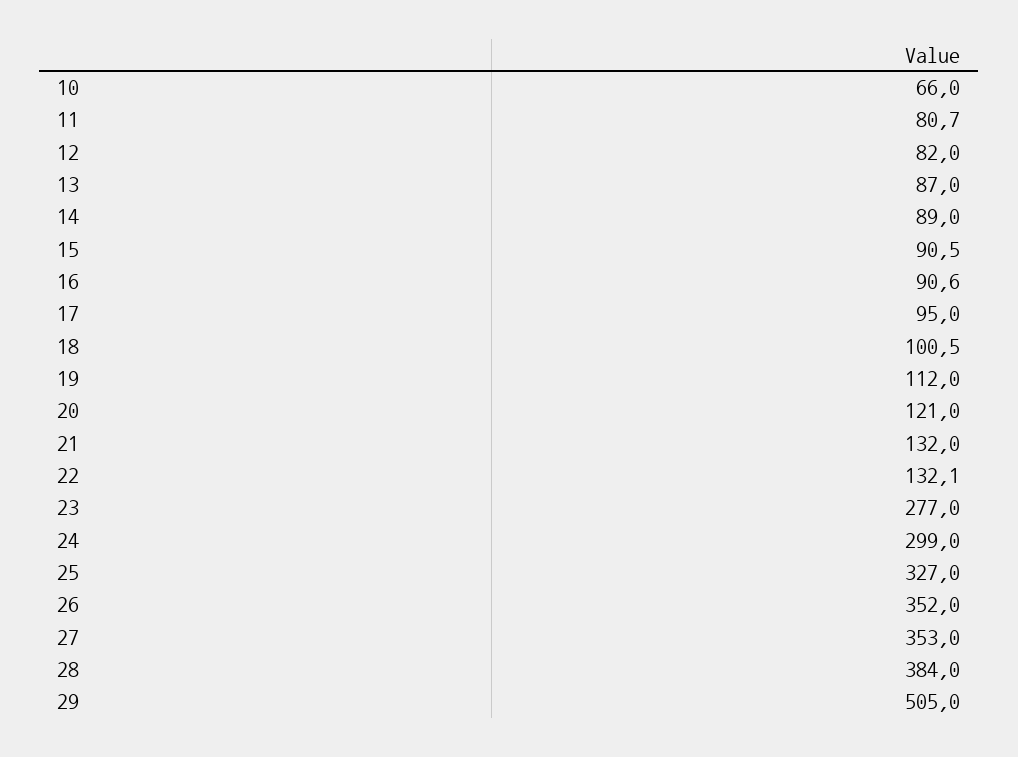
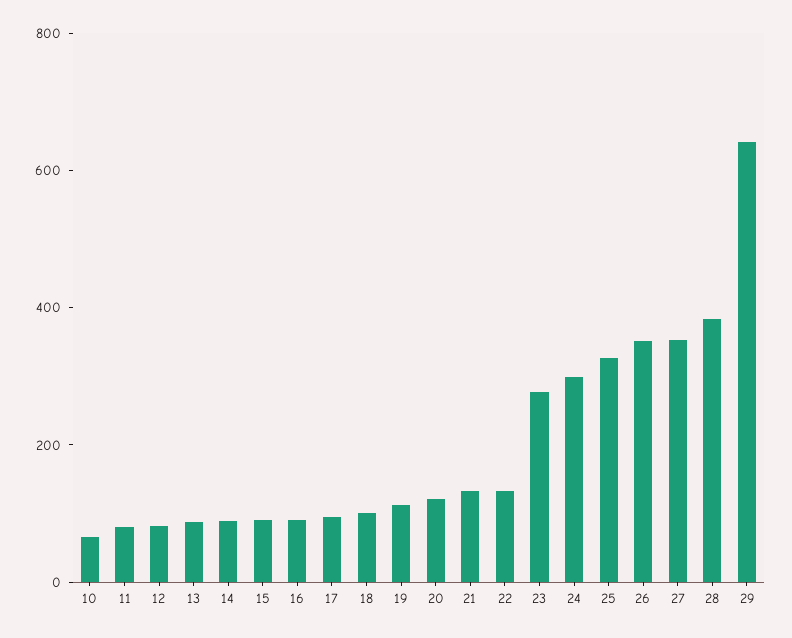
  {
    "10": 66,
    "11": 80.7,
    "12": 82,
    "13": 87,
    "14": 89,
    "15": 90.5,
    "16": 90.6,
    "17": 95,
    "18": 100.5,
    "19": 112,
    "20": 121,
    "21": 132,
    "22": 132.1,
    "23": 277,
    "24": 299,
    "25": 327,
    "26": 352,
    "27": 353,
    "28": 384,
-   "29": 505
+   "29": 650
  }

